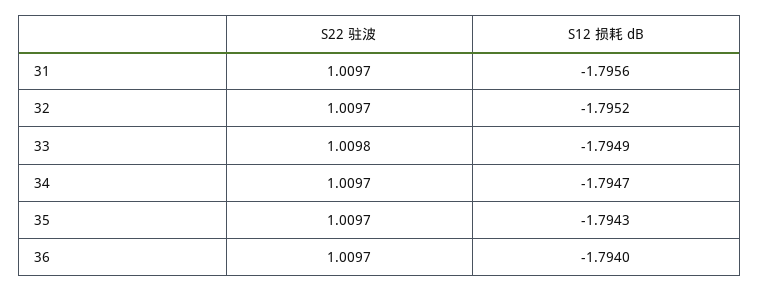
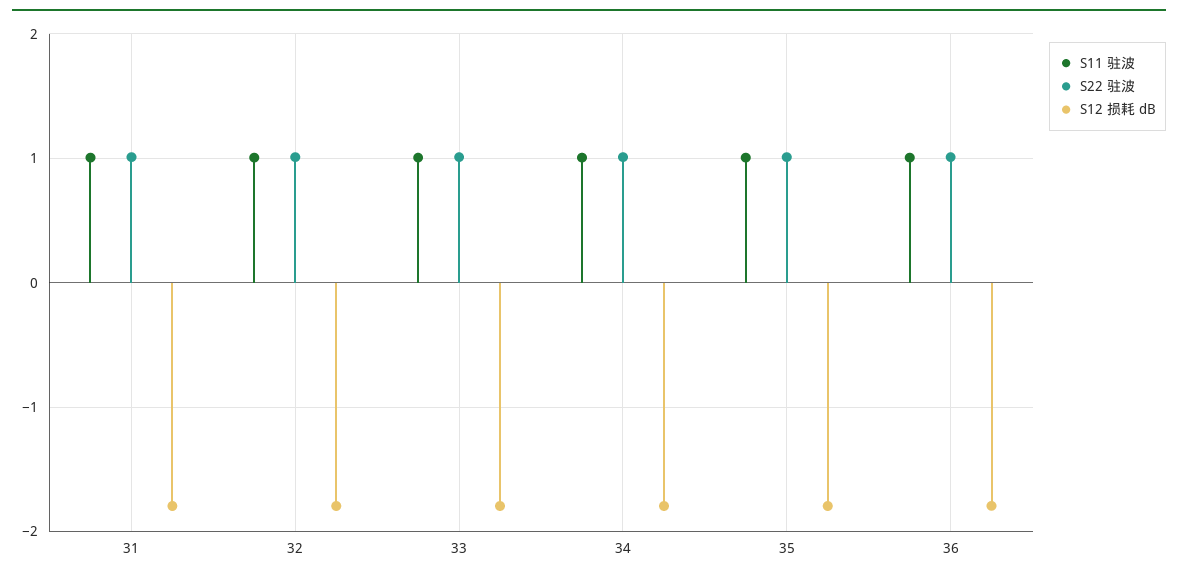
  {
    "S22 驻波": {
      "31": 1.0097,
      "32": 1.0097,
      "33": 1.0098,
      "34": 1.0097,
      "35": 1.0097,
      "36": 1.0097
    },
    "S12 损耗 dB": {
      "31": -1.7956,
      "32": -1.7952,
      "33": -1.7949,
      "34": -1.7947,
      "35": -1.7943,
      "36": -1.794
-   }
+   },
+   "S11 驻波": {
+     "31": 1,
+     "32": 1,
+     "33": 1,
+     "34": 1,
+     "35": 1,
+     "36": 1
+   }
  }

